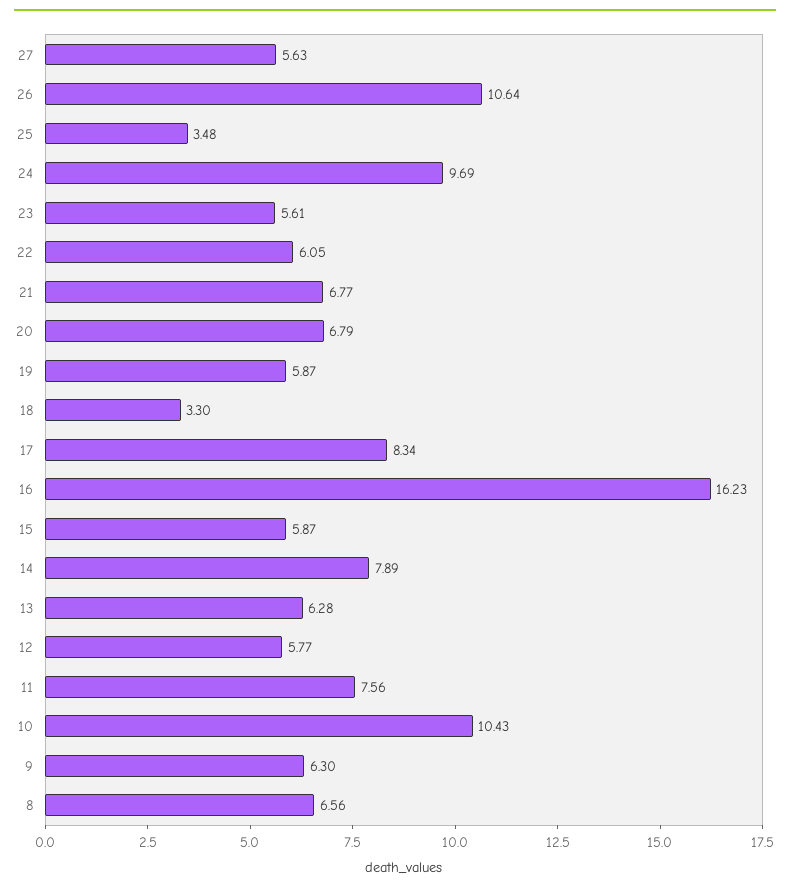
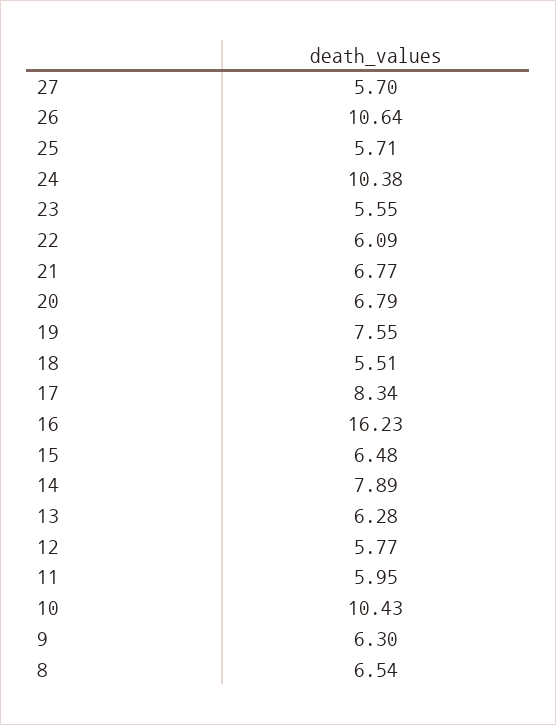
  {
-   "27": 5.63,
+   "27": 5.7,
    "26": 10.64,
-   "25": 3.48,
+   "25": 5.71,
-   "24": 9.69,
+   "24": 10.38,
-   "23": 5.61,
+   "23": 5.55,
-   "22": 6.05,
+   "22": 6.09,
    "21": 6.77,
    "20": 6.79,
-   "19": 5.87,
+   "19": 7.55,
-   "18": 3.3,
+   "18": 5.51,
    "17": 8.34,
    "16": 16.23,
-   "15": 5.87,
+   "15": 6.48,
    "14": 7.89,
    "13": 6.28,
    "12": 5.77,
-   "11": 7.56,
+   "11": 5.95,
    "10": 10.43,
    "9": 6.3,
-   "8": 6.56
+   "8": 6.54
  }

